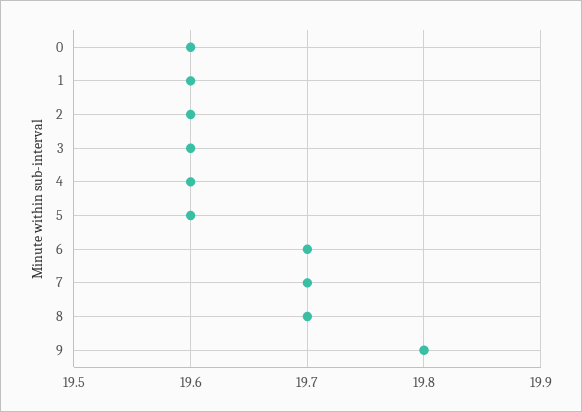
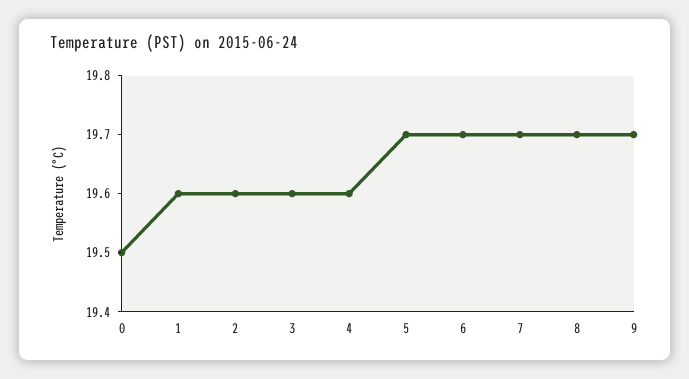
  {
-   "0": 19.6,
+   "0": 19.5,
    "1": 19.6,
    "2": 19.6,
    "3": 19.6,
    "4": 19.6,
-   "5": 19.6,
+   "5": 19.7,
    "6": 19.7,
    "7": 19.7,
    "8": 19.7,
-   "9": 19.8
+   "9": 19.7
  }

